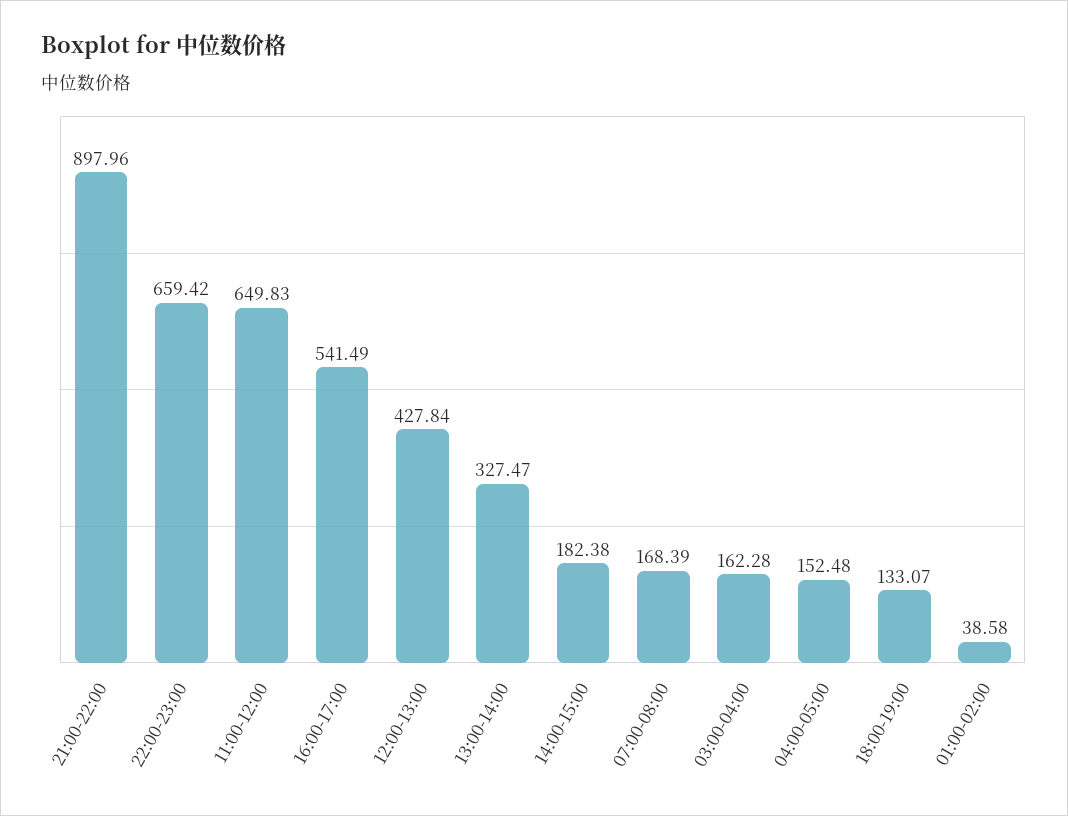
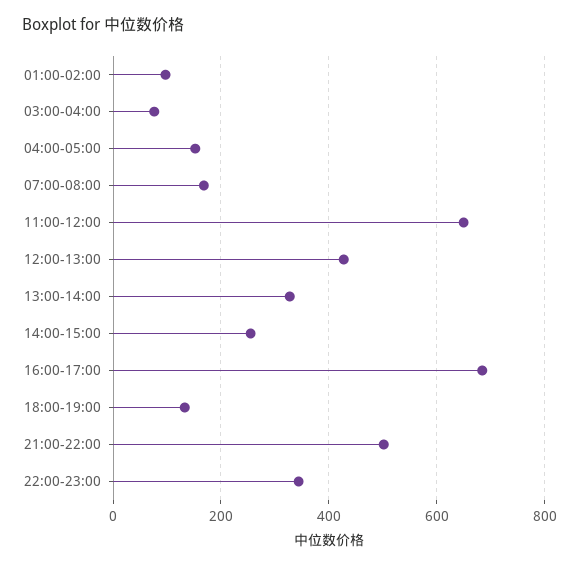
  {
-   "21:00-22:00": 897.96,
+   "21:00-22:00": 500,
-   "22:00-23:00": 659.42,
+   "22:00-23:00": 340,
    "11:00-12:00": 649.83,
-   "16:00-17:00": 541.49,
+   "16:00-17:00": 680,
    "12:00-13:00": 427.84,
    "13:00-14:00": 327.47,
-   "14:00-15:00": 182.38,
+   "14:00-15:00": 260,
    "07:00-08:00": 168.39,
-   "03:00-04:00": 162.28,
+   "03:00-04:00": 80,
    "04:00-05:00": 152.48,
    "18:00-19:00": 133.07,
-   "01:00-02:00": 38.58
+   "01:00-02:00": 100
  }

